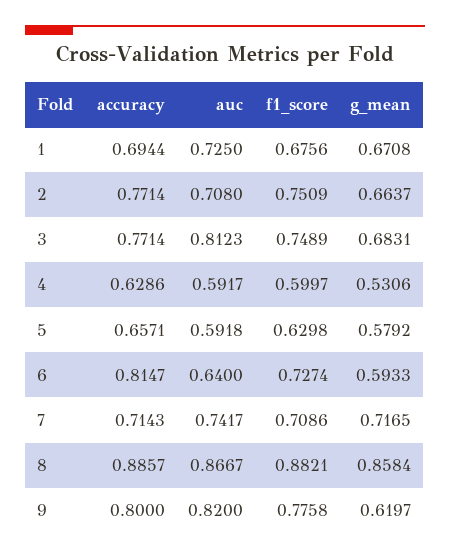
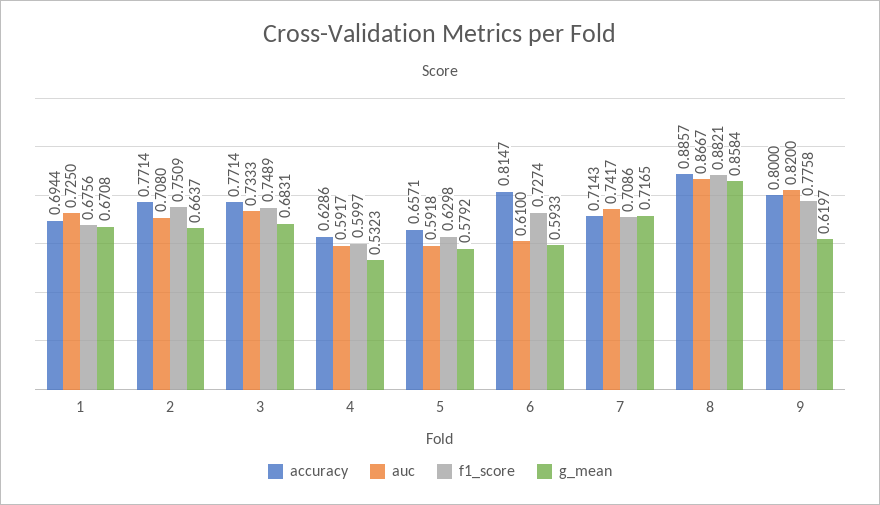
  {
    "accuracy": {
      "1": 0.6944,
      "2": 0.7714,
      "3": 0.7714,
      "4": 0.6286,
      "5": 0.6571,
      "6": 0.8147,
      "7": 0.7143,
      "8": 0.8857,
      "9": 0.8
    },
    "auc": {
      "1": 0.725,
      "2": 0.708,
-     "3": 0.8123,
+     "3": 0.7333,
      "4": 0.5917,
      "5": 0.5918,
-     "6": 0.64,
+     "6": 0.61,
      "7": 0.7417,
      "8": 0.8667,
      "9": 0.82
    },
    "f1_score": {
      "1": 0.6756,
      "2": 0.7509,
      "3": 0.7489,
      "4": 0.5997,
      "5": 0.6298,
      "6": 0.7274,
      "7": 0.7086,
      "8": 0.8821,
      "9": 0.7758
    },
    "g_mean": {
      "1": 0.6708,
      "2": 0.6637,
      "3": 0.6831,
-     "4": 0.5306,
+     "4": 0.5323,
      "5": 0.5792,
      "6": 0.5933,
      "7": 0.7165,
      "8": 0.8584,
      "9": 0.6197
    }
  }

